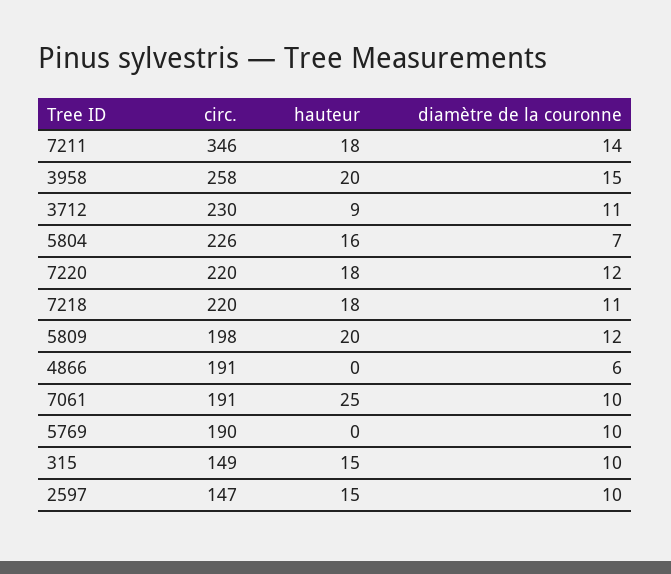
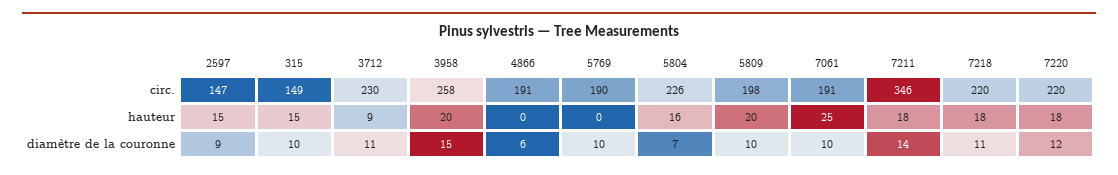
  {
    "circ.": {
      "7211": 346,
      "3958": 258,
      "3712": 230,
      "5804": 226,
      "7220": 220,
      "7218": 220,
      "5809": 198,
      "4866": 191,
      "7061": 191,
      "5769": 190,
      "315": 149,
      "2597": 147
    },
    "hauteur": {
      "7211": 18,
      "3958": 20,
      "3712": 9,
      "5804": 16,
      "7220": 18,
      "7218": 18,
      "5809": 20,
      "4866": 0,
      "7061": 25,
      "5769": 0,
      "315": 15,
      "2597": 15
    },
    "diamètre de la couronne": {
      "7211": 14,
      "3958": 15,
      "3712": 11,
      "5804": 7,
      "7220": 12,
      "7218": 11,
-     "5809": 12,
+     "5809": 10,
      "4866": 6,
      "7061": 10,
      "5769": 10,
      "315": 10,
-     "2597": 10
+     "2597": 9
    }
  }

